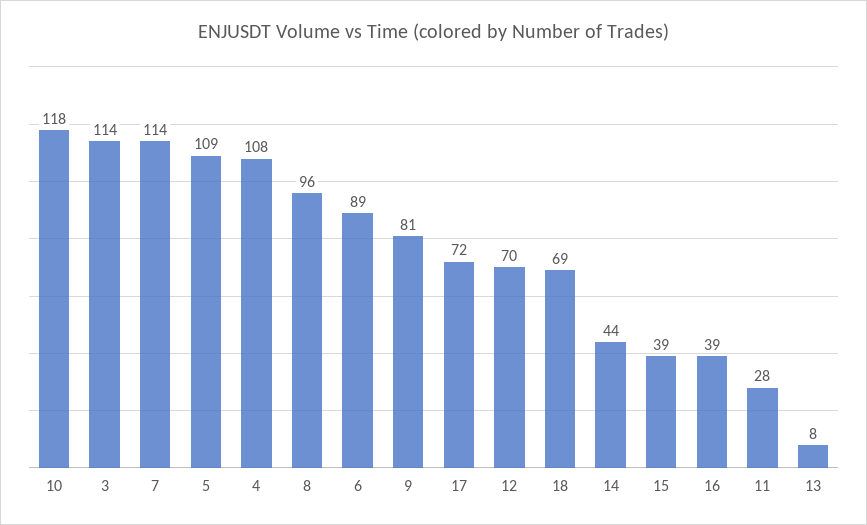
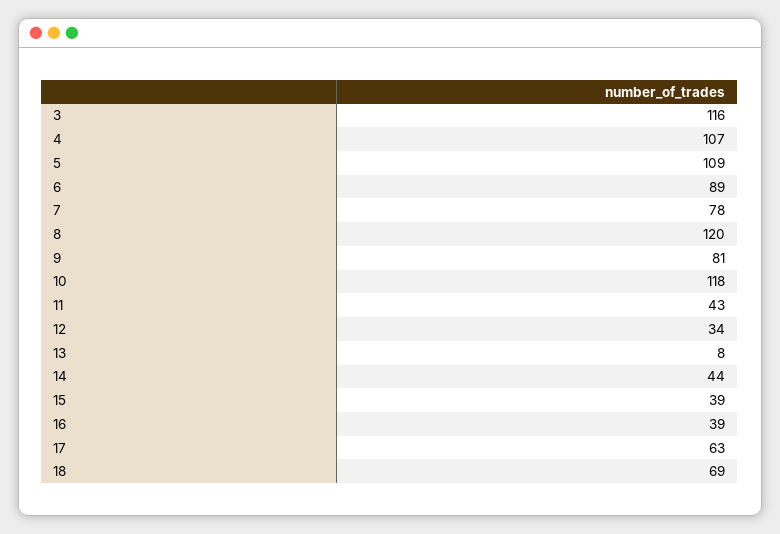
  {
    "10": 118,
-   "3": 114,
+   "3": 116,
-   "7": 114,
+   "7": 78,
    "5": 109,
-   "4": 108,
+   "4": 107,
-   "8": 96,
+   "8": 120,
    "6": 89,
    "9": 81,
-   "17": 72,
+   "17": 63,
-   "12": 70,
+   "12": 34,
    "18": 69,
    "14": 44,
    "15": 39,
    "16": 39,
-   "11": 28,
+   "11": 43,
    "13": 8
  }

